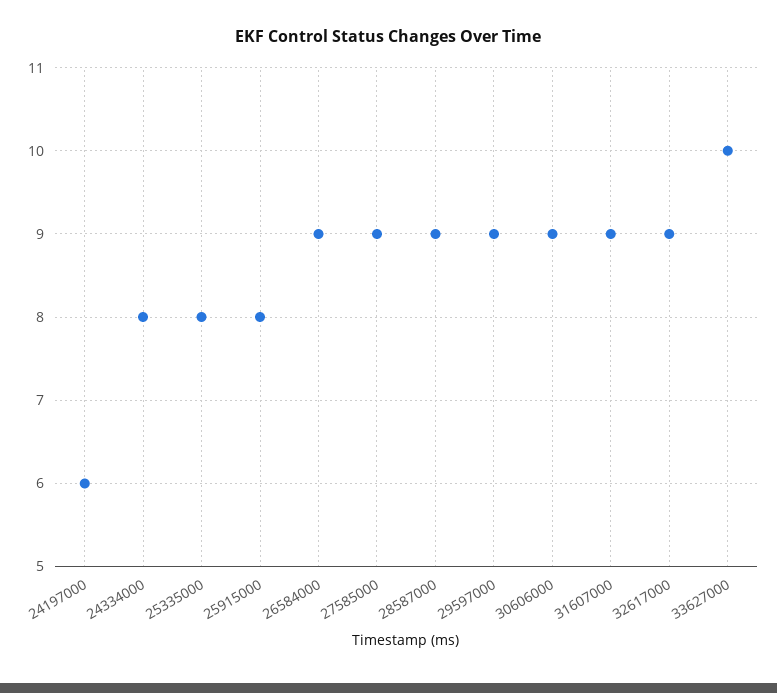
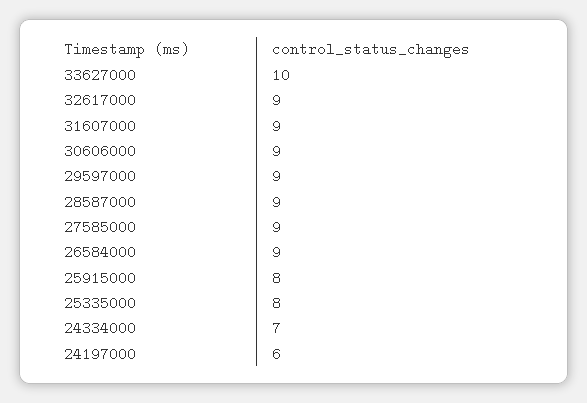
  {
    "24197000": 6,
-   "24334000": 8,
+   "24334000": 7,
    "25335000": 8,
    "25915000": 8,
    "26584000": 9,
    "27585000": 9,
    "28587000": 9,
    "29597000": 9,
    "30606000": 9,
    "31607000": 9,
    "32617000": 9,
    "33627000": 10
  }

